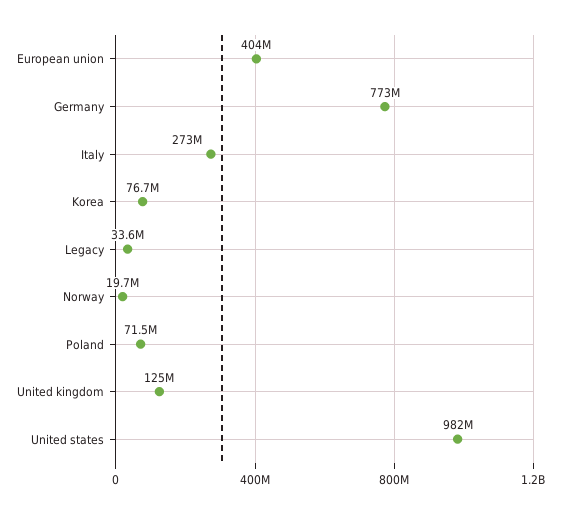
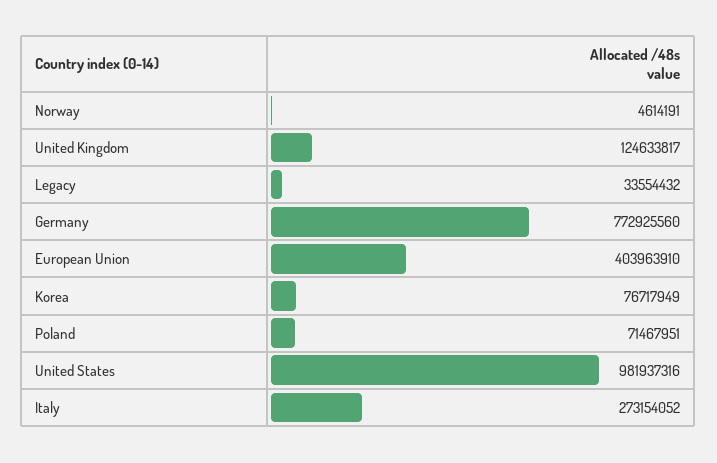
  {
    "European union": 403963910,
    "Germany": 772925560,
    "Italy": 273154052,
    "Korea": 76717949,
    "Legacy": 33554432,
-   "Norway": 19700000,
+   "Norway": 4614191,
    "Poland": 71467951,
    "United kingdom": 124633817,
    "United states": 981937316
  }

